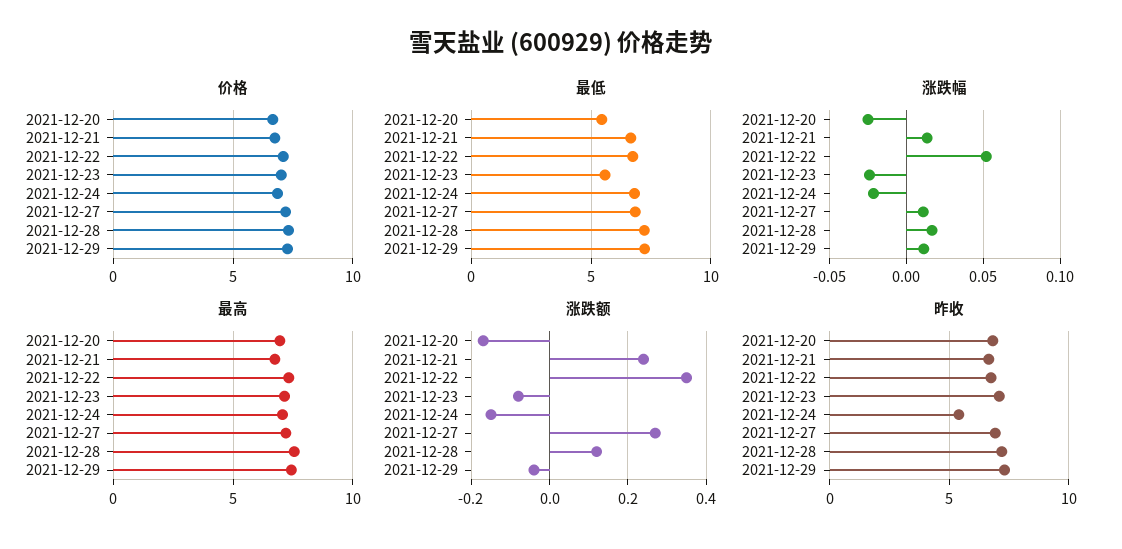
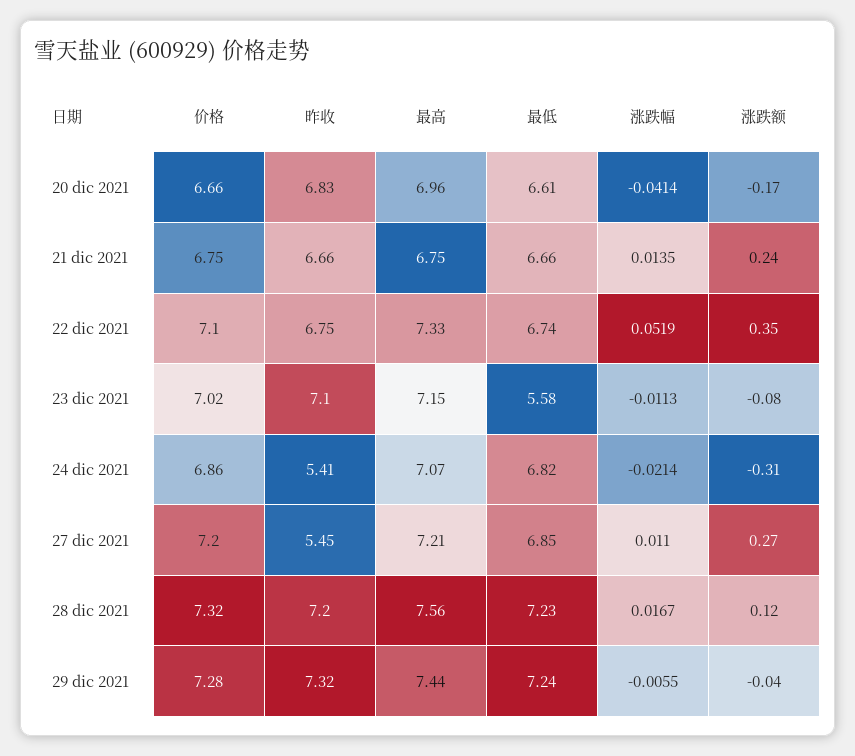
  {
    "价格": {
      "2021-12-20": 6.66,
      "2021-12-21": 6.75,
      "2021-12-22": 7.1,
      "2021-12-23": 7.02,
      "2021-12-24": 6.86,
      "2021-12-27": 7.2,
      "2021-12-28": 7.32,
      "2021-12-29": 7.28
    },
    "最低": {
-     "2021-12-20": 5.5,
+     "2021-12-20": 6.61,
      "2021-12-21": 6.66,
      "2021-12-22": 6.74,
      "2021-12-23": 5.58,
      "2021-12-24": 6.82,
      "2021-12-27": 6.85,
      "2021-12-28": 7.23,
      "2021-12-29": 7.24
    },
    "涨跌幅": {
-     "2021-12-20": -0.025,
+     "2021-12-20": -0.0414,
      "2021-12-21": 0.0135,
      "2021-12-22": 0.0519,
-     "2021-12-23": -0.025,
+     "2021-12-23": -0.0113,
      "2021-12-24": -0.0214,
      "2021-12-27": 0.011,
      "2021-12-28": 0.0167,
-     "2021-12-29": 0.01
+     "2021-12-29": -0.0055
    },
    "最高": {
      "2021-12-20": 6.96,
      "2021-12-21": 6.75,
      "2021-12-22": 7.33,
      "2021-12-23": 7.15,
      "2021-12-24": 7.07,
      "2021-12-27": 7.21,
      "2021-12-28": 7.56,
      "2021-12-29": 7.44
    },
    "涨跌额": {
      "2021-12-20": -0.17,
      "2021-12-21": 0.24,
      "2021-12-22": 0.35,
      "2021-12-23": -0.08,
-     "2021-12-24": -0.15,
+     "2021-12-24": -0.31,
      "2021-12-27": 0.27,
      "2021-12-28": 0.12,
      "2021-12-29": -0.04
    },
    "昨收": {
      "2021-12-20": 6.83,
      "2021-12-21": 6.66,
      "2021-12-22": 6.75,
      "2021-12-23": 7.1,
      "2021-12-24": 5.41,
-     "2021-12-27": 7,
+     "2021-12-27": 5.45,
      "2021-12-28": 7.2,
      "2021-12-29": 7.32
    }
  }

